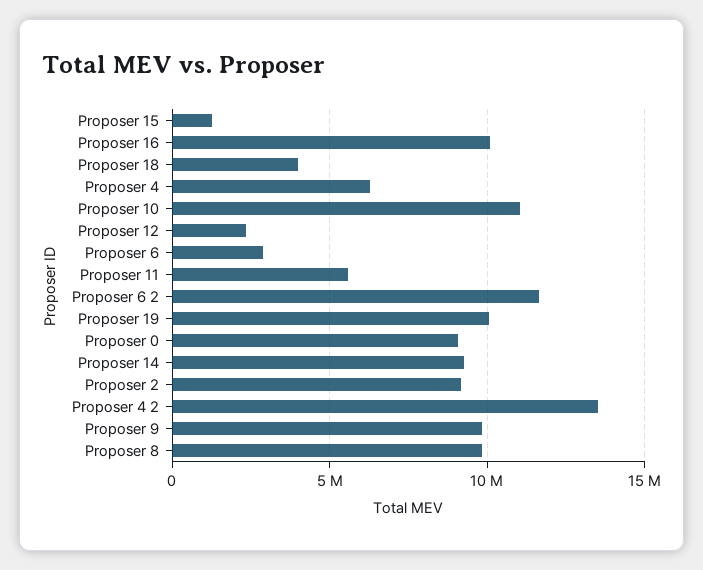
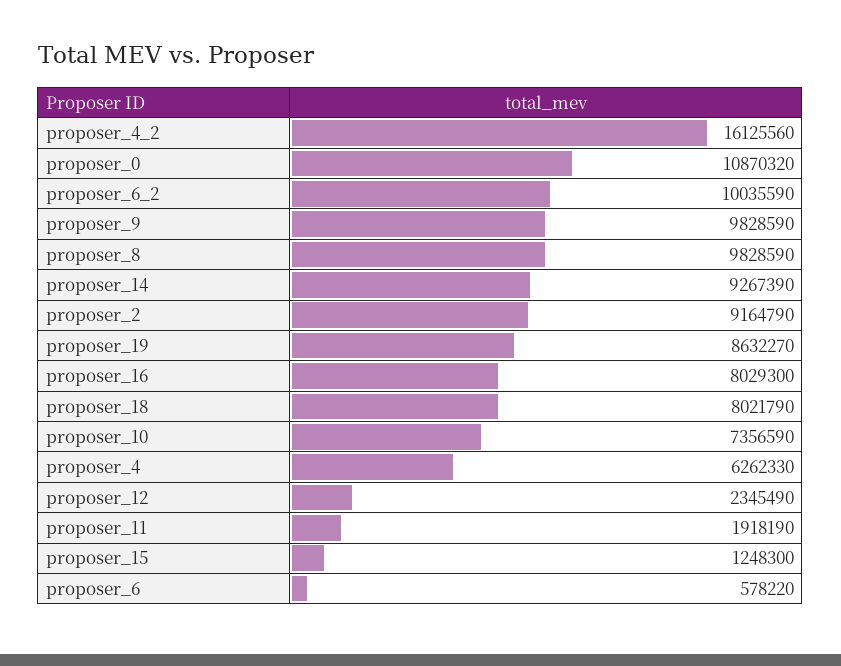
  {
    "Proposer 15": 1248300,
-   "Proposer 16": 10000000,
+   "Proposer 16": 8029300,
-   "Proposer 18": 4000000,
+   "Proposer 18": 8021790,
    "Proposer 4": 6262330,
-   "Proposer 10": 11000000,
+   "Proposer 10": 7356590,
    "Proposer 12": 2345490,
-   "Proposer 6": 3000000,
+   "Proposer 6": 578220,
-   "Proposer 11": 5500000,
+   "Proposer 11": 1918190,
-   "Proposer 6 2": 11500000,
+   "Proposer 6 2": 10035590,
-   "Proposer 19": 10000000,
+   "Proposer 19": 8632270,
-   "Proposer 0": 9000000,
+   "Proposer 0": 10870320,
    "Proposer 14": 9267390,
    "Proposer 2": 9164790,
-   "Proposer 4 2": 13500000,
+   "Proposer 4 2": 16125560,
    "Proposer 9": 9828590,
    "Proposer 8": 9828590
  }

